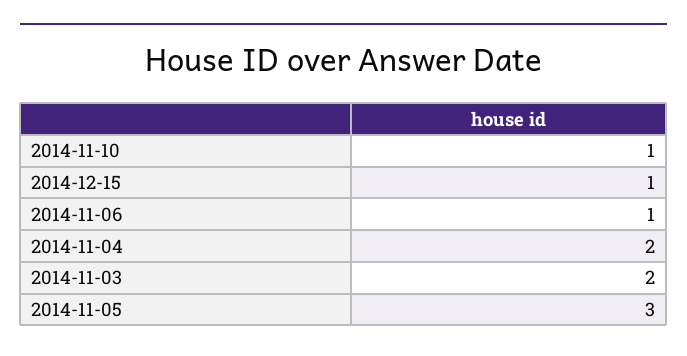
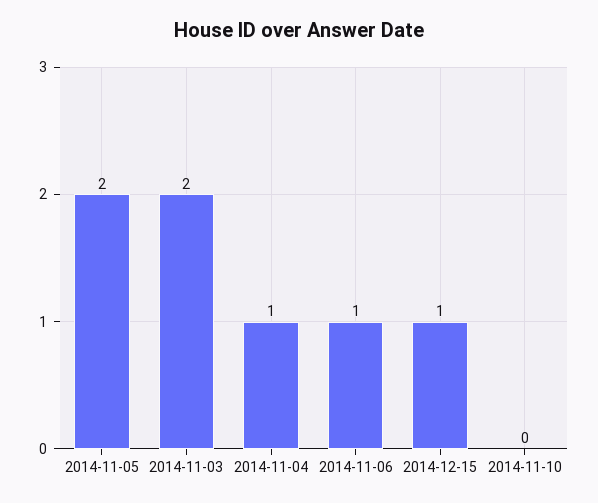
  {
-   "2014-11-10": 1,
+   "2014-11-10": 0,
    "2014-12-15": 1,
    "2014-11-06": 1,
-   "2014-11-04": 2,
+   "2014-11-04": 1,
    "2014-11-03": 2,
-   "2014-11-05": 3
+   "2014-11-05": 2
  }

